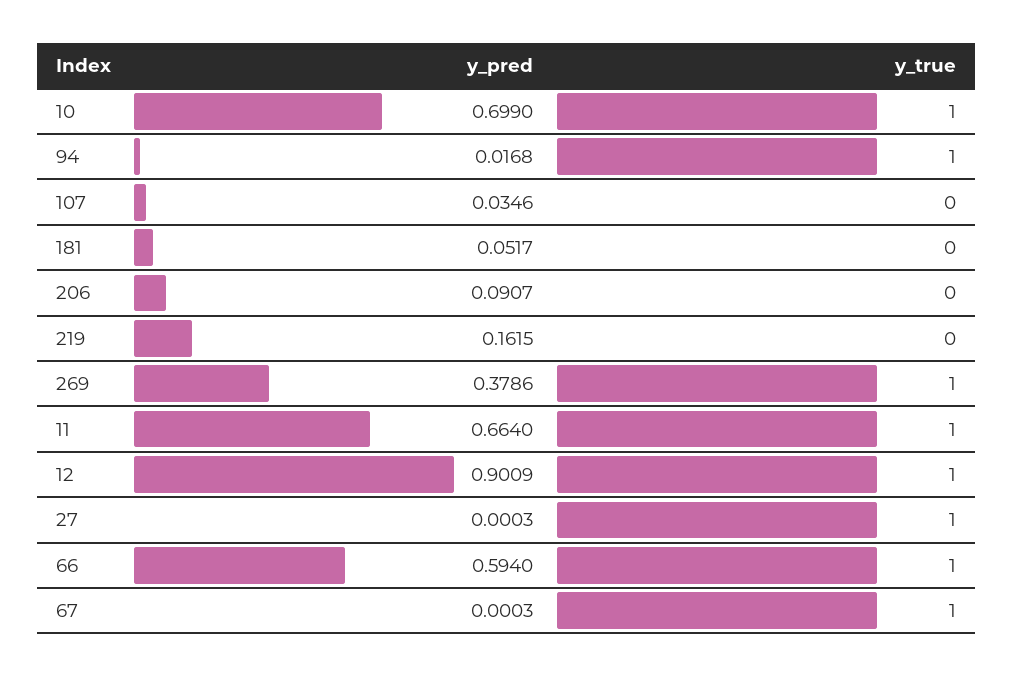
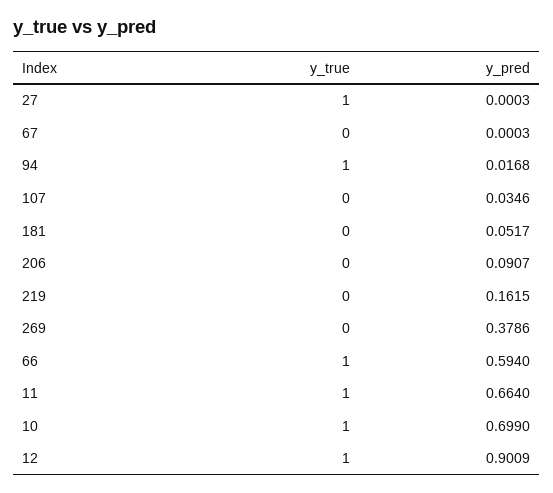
  {
    "y_pred": {
      "10": 0.699,
      "94": 0.0168,
      "107": 0.0346,
      "181": 0.0517,
      "206": 0.0907,
      "219": 0.1615,
      "269": 0.3786,
      "11": 0.664,
      "12": 0.9009,
      "27": 0.0003,
      "66": 0.594,
      "67": 0.0003
    },
    "y_true": {
      "10": 1,
      "94": 1,
      "107": 0,
      "181": 0,
      "206": 0,
      "219": 0,
-     "269": 1,
+     "269": 0,
      "11": 1,
      "12": 1,
      "27": 1,
      "66": 1,
-     "67": 1
+     "67": 0
    }
  }

